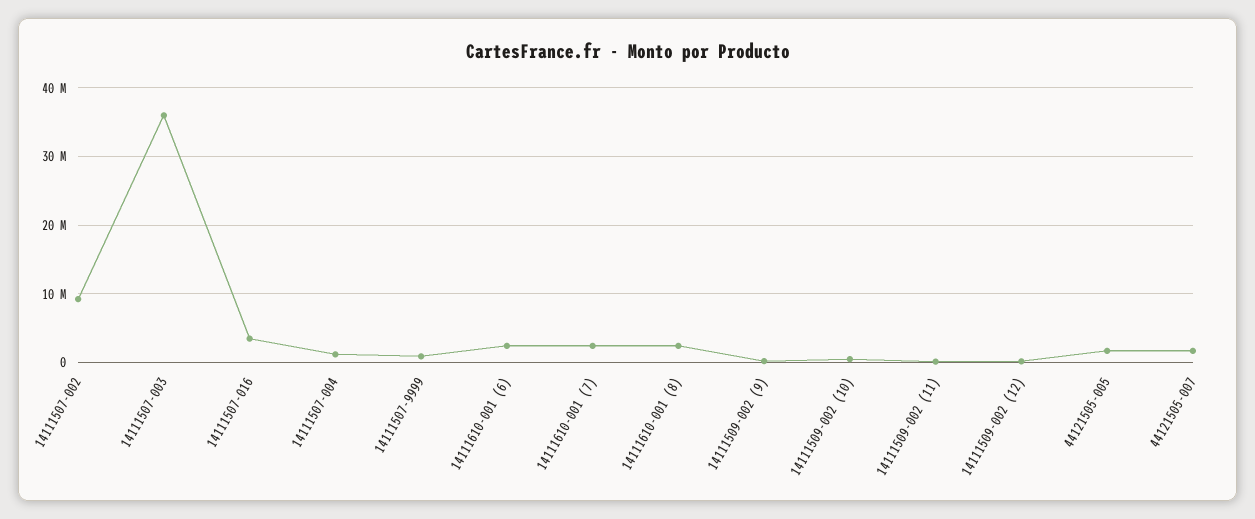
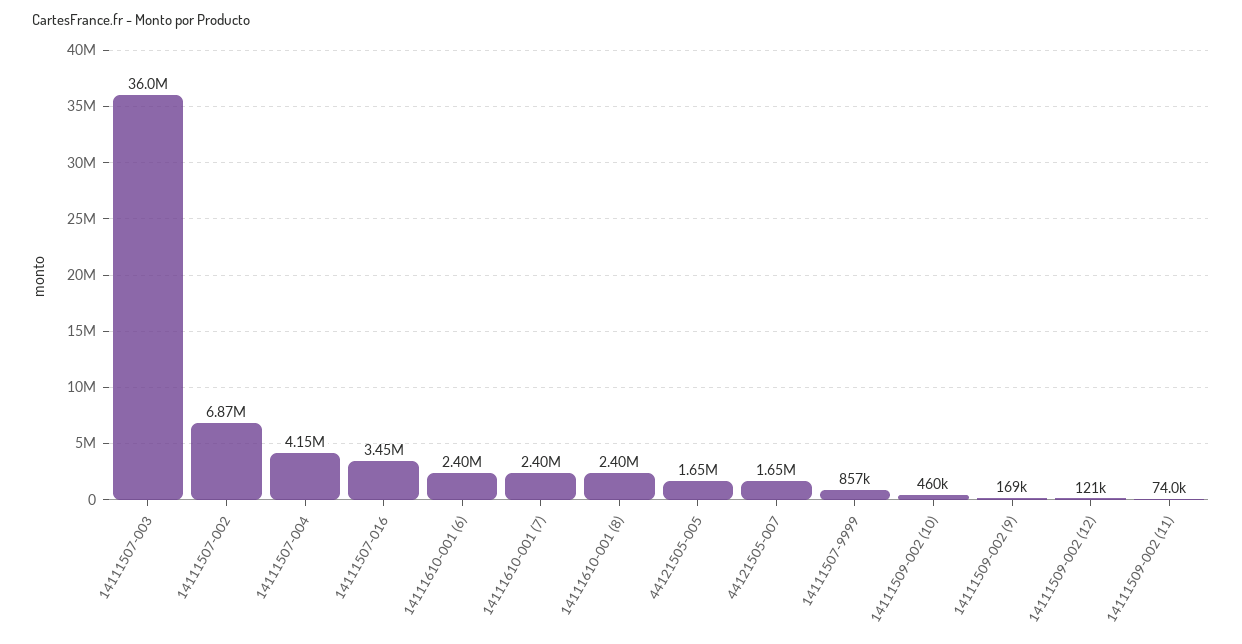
  {
-   "14111507-002": 9000000,
+   "14111507-002": 6870000,
    "14111507-003": 36000000,
    "14111507-016": 3450000,
-   "14111507-004": 1000000,
+   "14111507-004": 4150000,
    "14111507-9999": 857000,
    "14111610-001 (6)": 2400000,
    "14111610-001 (7)": 2400000,
    "14111610-001 (8)": 2400000,
    "14111509-002 (9)": 169000,
    "14111509-002 (10)": 460000,
    "14111509-002 (11)": 74000,
    "14111509-002 (12)": 121000,
    "44121505-005": 1650000,
    "44121505-007": 1650000
  }

